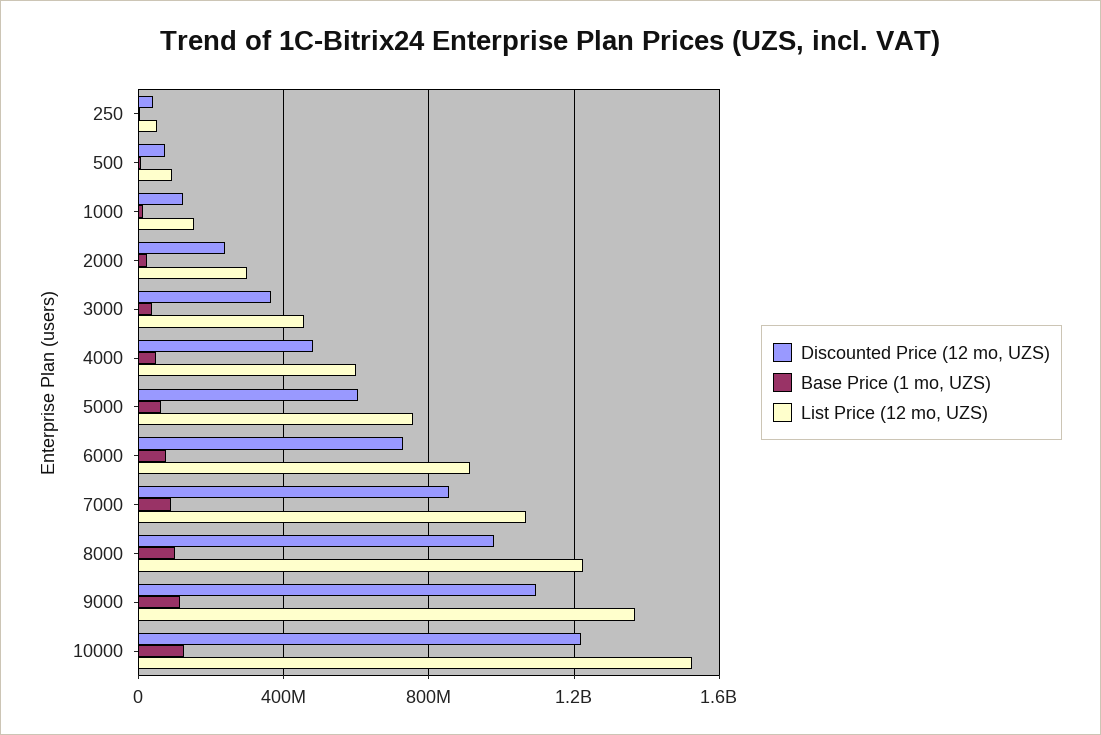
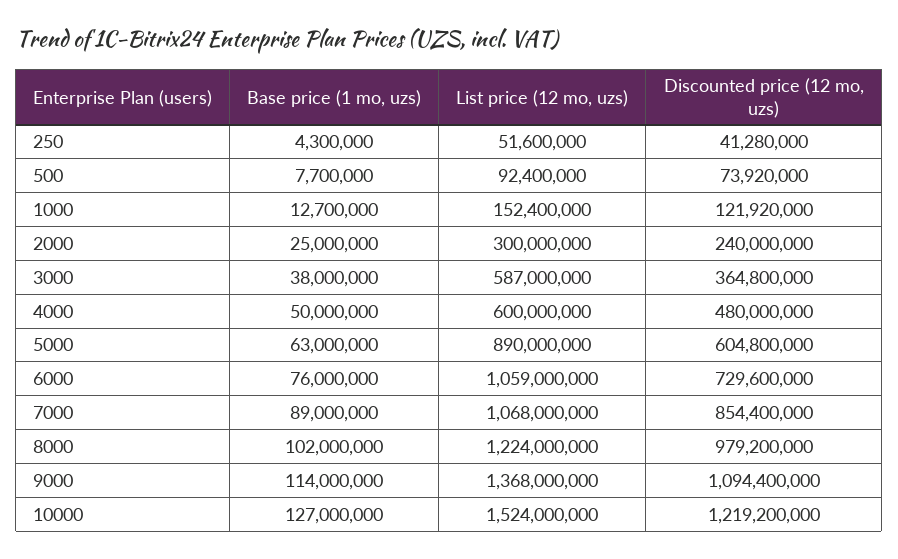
  {
    "Discounted Price (12 mo, UZS)": {
      "250": 41280000,
      "500": 73920000,
      "1000": 121920000,
      "2000": 240000000,
      "3000": 364800000,
      "4000": 480000000,
      "5000": 604800000,
      "6000": 729600000,
      "7000": 854400000,
      "8000": 979200000,
      "9000": 1094400000,
      "10000": 1219200000
    },
    "Base Price (1 mo, UZS)": {
      "250": 4300000,
      "500": 7700000,
      "1000": 12700000,
      "2000": 25000000,
      "3000": 38000000,
      "4000": 50000000,
      "5000": 63000000,
      "6000": 76000000,
      "7000": 89000000,
      "8000": 102000000,
      "9000": 114000000,
      "10000": 127000000
    },
    "List Price (12 mo, UZS)": {
      "250": 51600000,
      "500": 92400000,
      "1000": 152400000,
      "2000": 300000000,
-     "3000": 450000000,
+     "3000": 587000000,
      "4000": 600000000,
-     "5000": 750000000,
+     "5000": 890000000,
-     "6000": 900000000,
+     "6000": 1059000000,
      "7000": 1068000000,
      "8000": 1224000000,
      "9000": 1368000000,
      "10000": 1524000000
    }
  }

